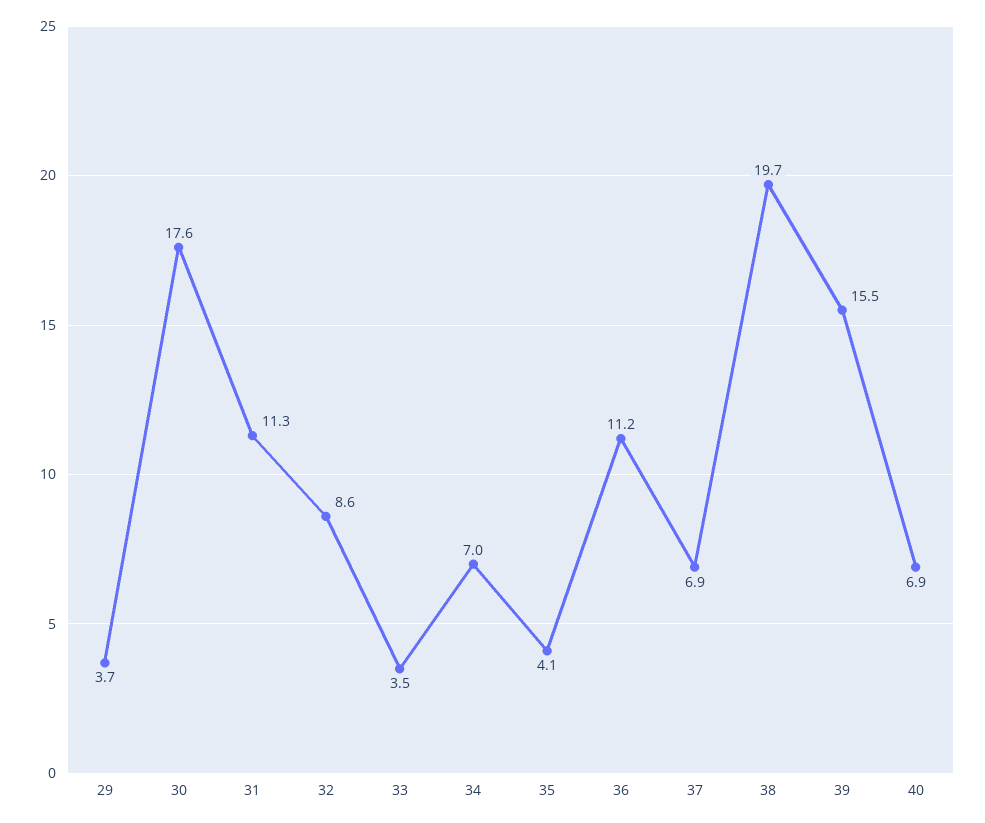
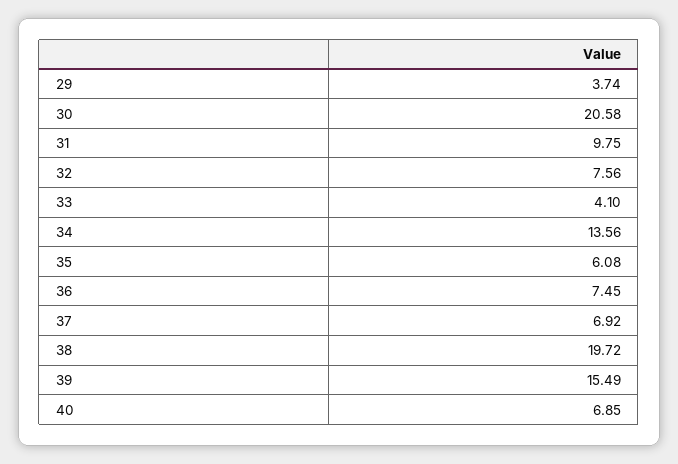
  {
    "29": 3.74,
-   "30": 17.6,
+   "30": 20.58,
-   "31": 11.3,
+   "31": 9.75,
-   "32": 8.6,
+   "32": 7.56,
-   "33": 3.5,
+   "33": 4.1,
-   "34": 7,
+   "34": 13.56,
-   "35": 4.1,
+   "35": 6.08,
-   "36": 11.2,
+   "36": 7.45,
    "37": 6.92,
    "38": 19.72,
    "39": 15.49,
    "40": 6.85
  }

